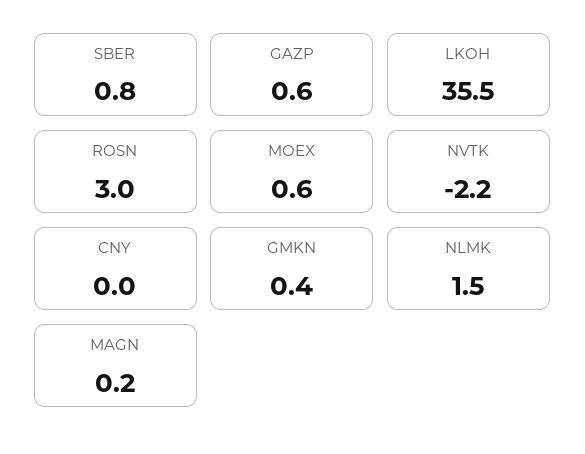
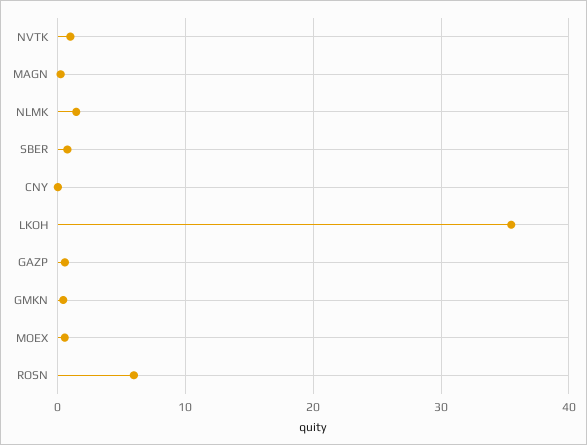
  {
    "SBER": 0.8,
    "GAZP": 0.6,
    "LKOH": 35.5,
-   "ROSN": 3,
+   "ROSN": 6,
    "MOEX": 0.6,
-   "NVTK": -2.2,
+   "NVTK": 1,
    "CNY": 0,
    "GMKN": 0.4,
    "NLMK": 1.5,
    "MAGN": 0.2
  }

